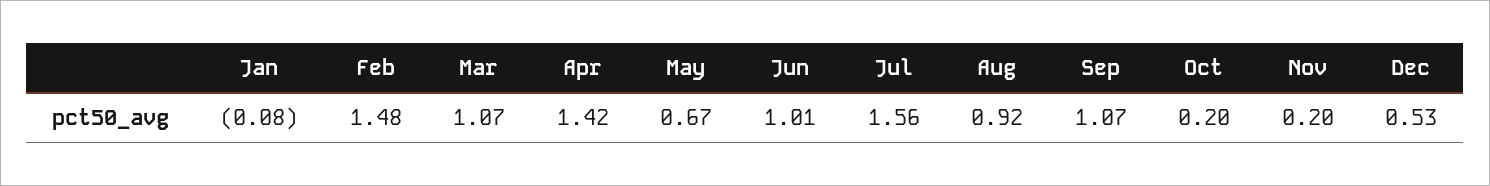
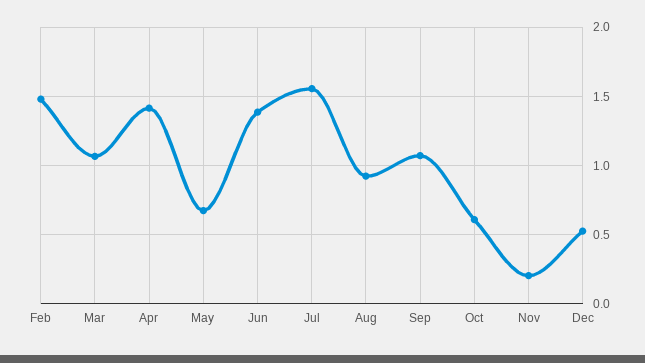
  {
-   "Jan": -0.08,
    "Feb": 1.48,
    "Mar": 1.07,
    "Apr": 1.42,
    "May": 0.67,
-   "Jun": 1.01,
+   "Jun": 1.4,
    "Jul": 1.56,
    "Aug": 0.92,
    "Sep": 1.07,
-   "Oct": 0.2,
+   "Oct": 0.6,
    "Nov": 0.2,
    "Dec": 0.53
  }

